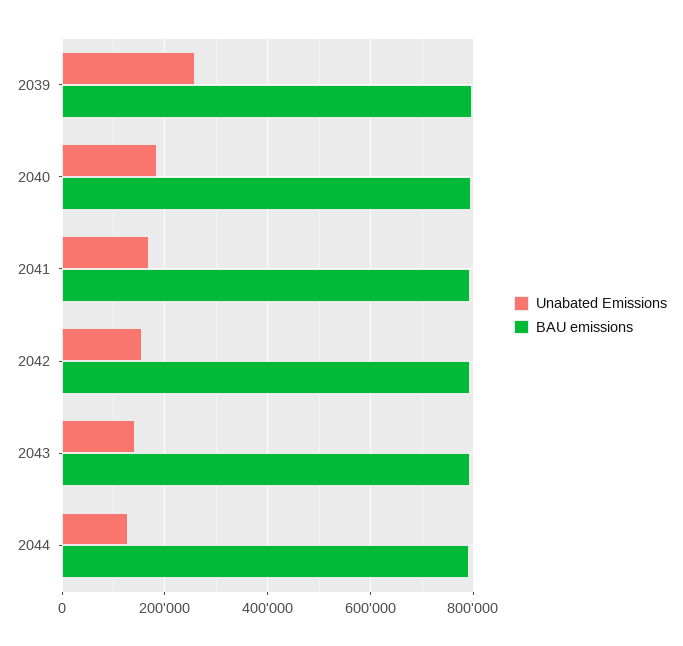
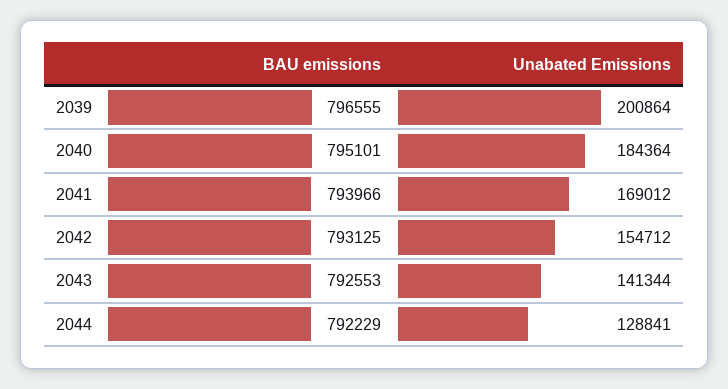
  {
    "Unabated Emissions": {
-     "2039": 260000,
+     "2039": 200864,
      "2040": 184364,
      "2041": 169012,
      "2042": 154712,
      "2043": 141344,
      "2044": 128841
    },
    "BAU emissions": {
      "2039": 796555,
      "2040": 795101,
      "2041": 793966,
      "2042": 793125,
      "2043": 792553,
      "2044": 792229
    }
  }

